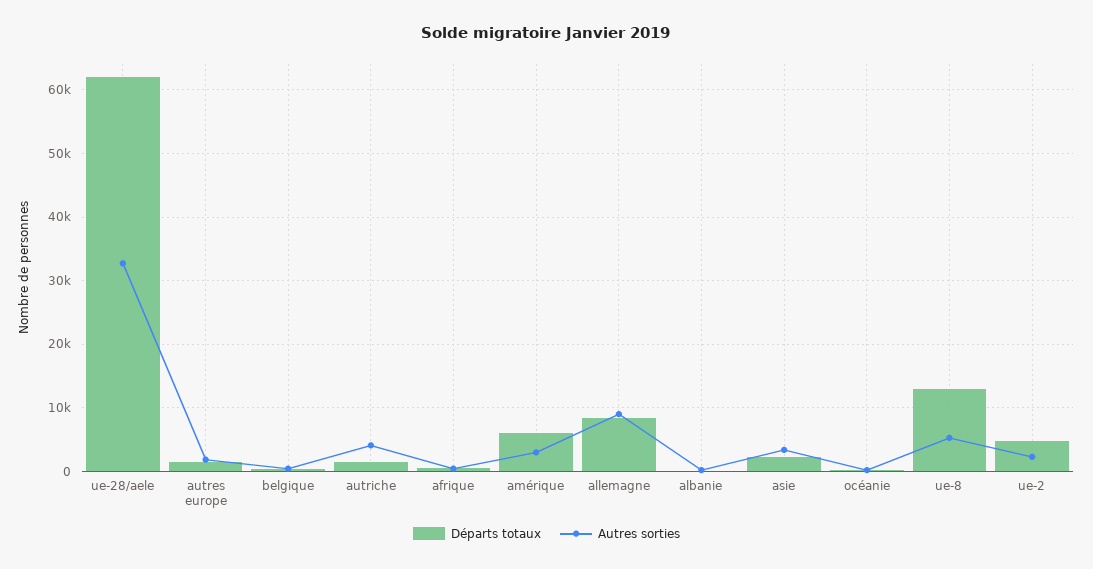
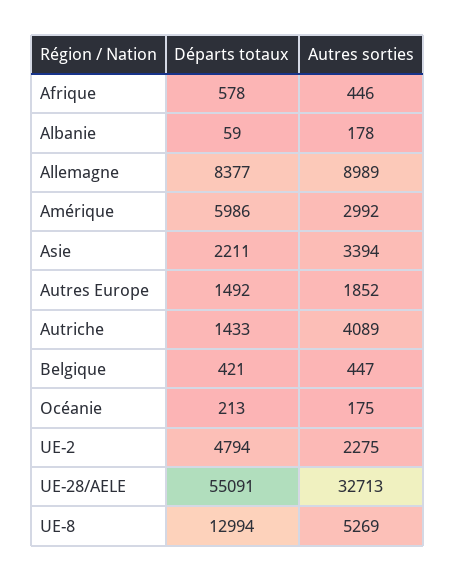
  {
    "Départs totaux": {
-     "ue-28/aele": 62000,
+     "ue-28/aele": 55091,
      "autres europe": 1492,
      "belgique": 421,
      "autriche": 1433,
      "afrique": 578,
      "amérique": 5986,
      "allemagne": 8377,
      "albanie": 59,
      "asie": 2211,
      "océanie": 213,
      "ue-8": 12994,
      "ue-2": 4794
    },
    "Autres sorties": {
      "ue-28/aele": 32713,
      "autres europe": 1852,
      "belgique": 447,
      "autriche": 4089,
      "afrique": 446,
      "amérique": 2992,
      "allemagne": 8989,
      "albanie": 178,
      "asie": 3394,
      "océanie": 175,
      "ue-8": 5269,
      "ue-2": 2275
    }
  }

